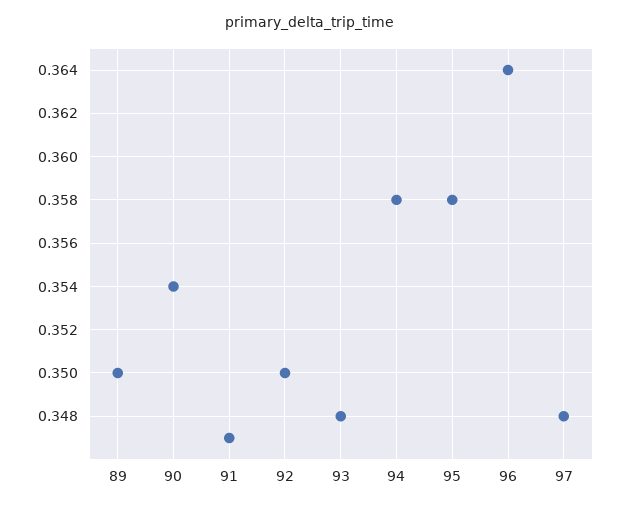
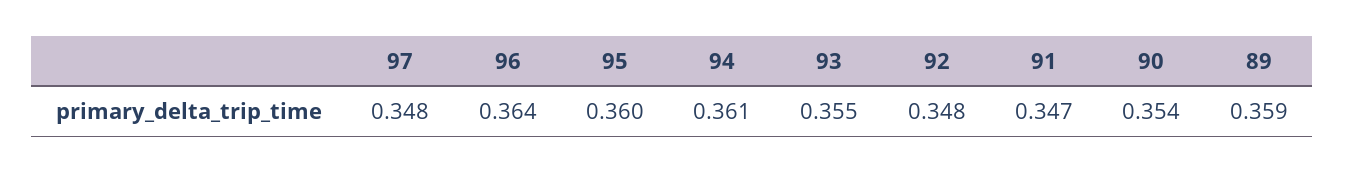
  {
-   "89": 0.35,
+   "89": 0.359,
    "90": 0.354,
    "91": 0.347,
-   "92": 0.35,
+   "92": 0.348,
-   "93": 0.348,
+   "93": 0.355,
-   "94": 0.358,
+   "94": 0.361,
-   "95": 0.358,
+   "95": 0.36,
    "96": 0.364,
    "97": 0.348
  }

